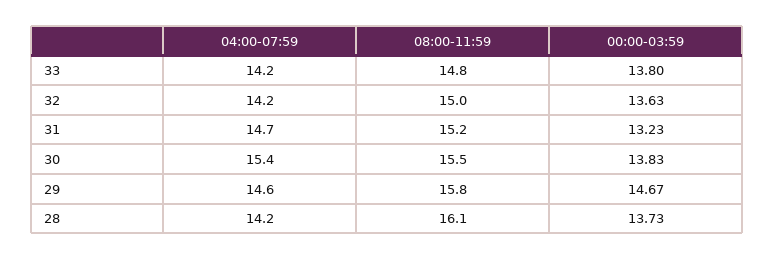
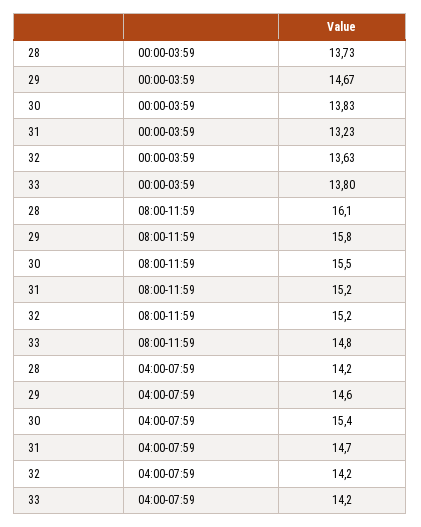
  {
    "04:00-07:59": {
      "33": 14.2,
      "32": 14.2,
      "31": 14.7,
      "30": 15.4,
      "29": 14.6,
      "28": 14.2
    },
    "08:00-11:59": {
      "33": 14.8,
-     "32": 15,
+     "32": 15.2,
      "31": 15.2,
      "30": 15.5,
      "29": 15.8,
      "28": 16.1
    },
    "00:00-03:59": {
      "33": 13.8,
      "32": 13.63,
      "31": 13.23,
      "30": 13.83,
      "29": 14.67,
      "28": 13.73
    }
  }

